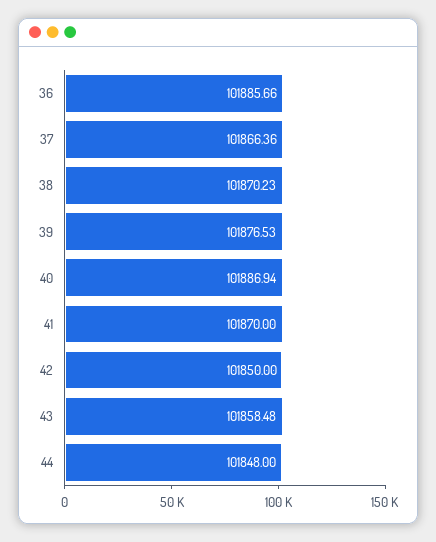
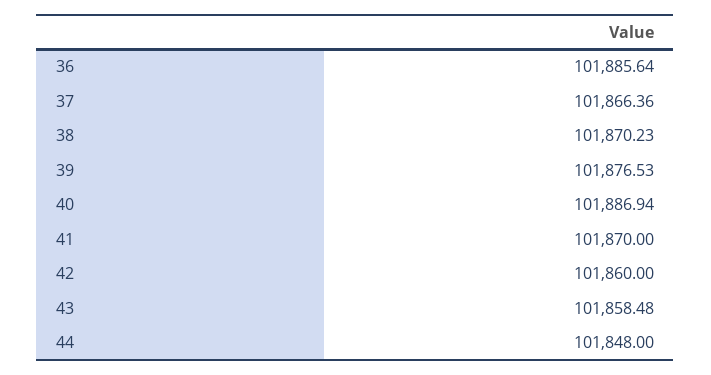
  {
-   "36": 101885.66,
+   "36": 101885.64,
    "37": 101866.36,
    "38": 101870.23,
    "39": 101876.53,
    "40": 101886.94,
    "41": 101870,
-   "42": 101850,
+   "42": 101860,
    "43": 101858.48,
    "44": 101848
  }

